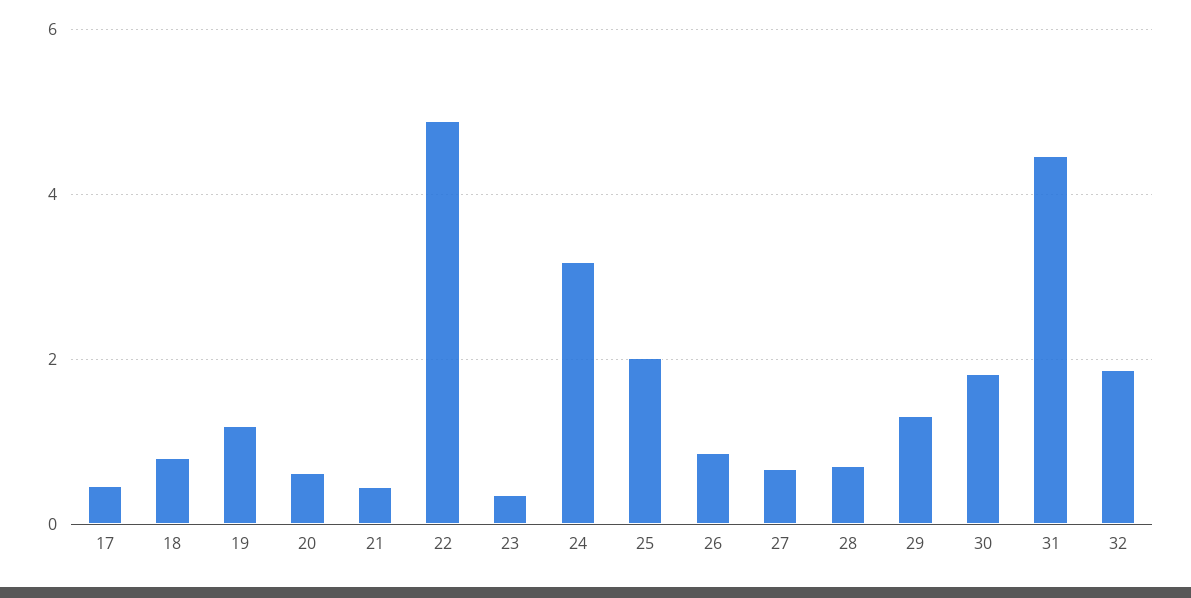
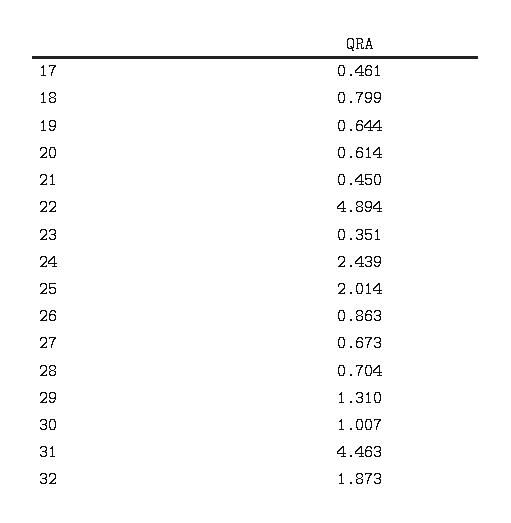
  {
    "17": 0.461,
    "18": 0.799,
-   "19": 1.2,
+   "19": 0.644,
    "20": 0.614,
    "21": 0.45,
    "22": 4.894,
    "23": 0.351,
-   "24": 3.2,
+   "24": 2.439,
    "25": 2.014,
    "26": 0.863,
    "27": 0.673,
    "28": 0.704,
    "29": 1.31,
-   "30": 1.8,
+   "30": 1.007,
    "31": 4.463,
    "32": 1.873
  }

